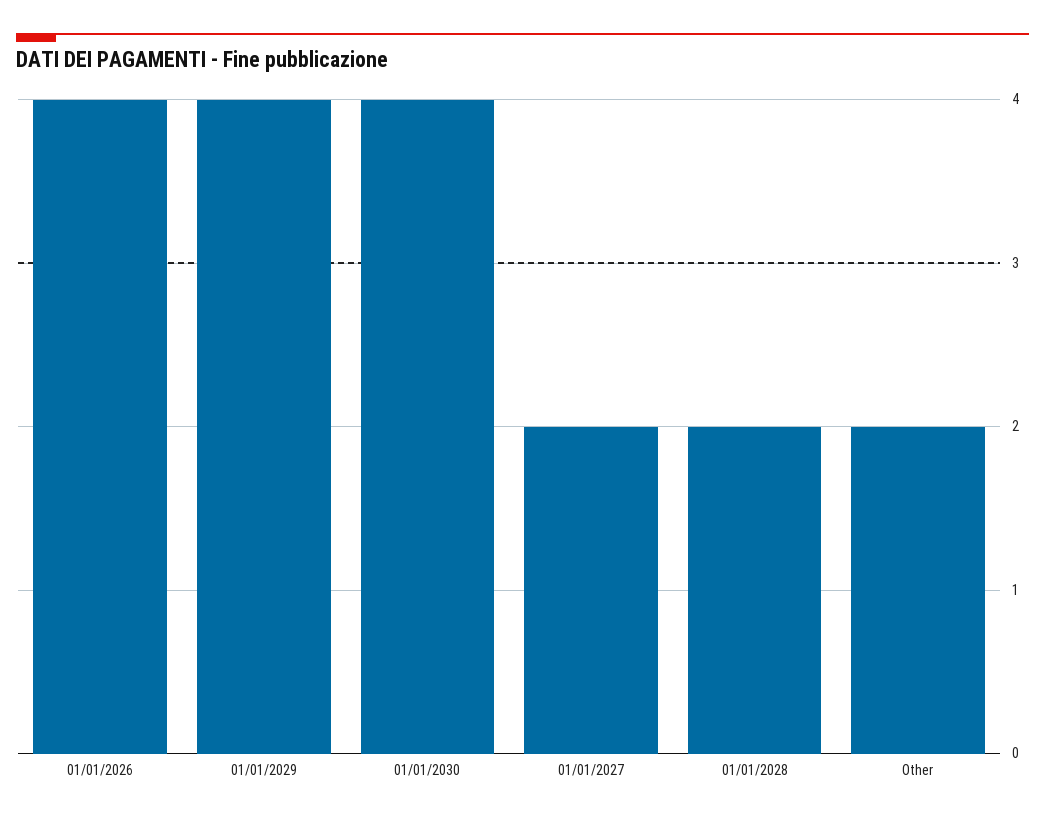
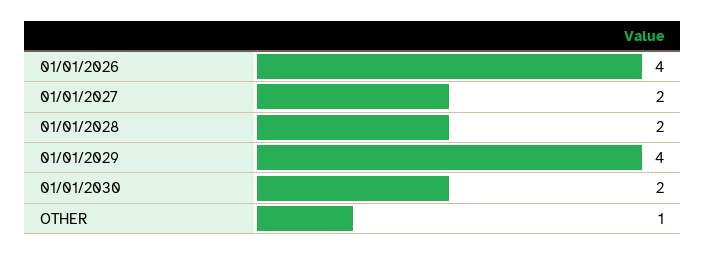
  {
    "01/01/2026": 4,
    "01/01/2029": 4,
-   "01/01/2030": 4,
+   "01/01/2030": 2,
    "01/01/2027": 2,
    "01/01/2028": 2,
-   "Other": 2
+   "Other": 1
  }

